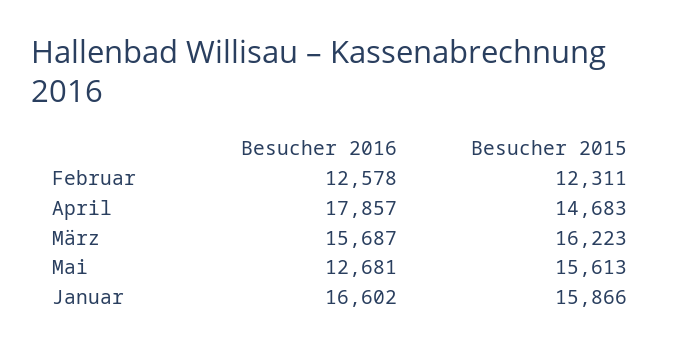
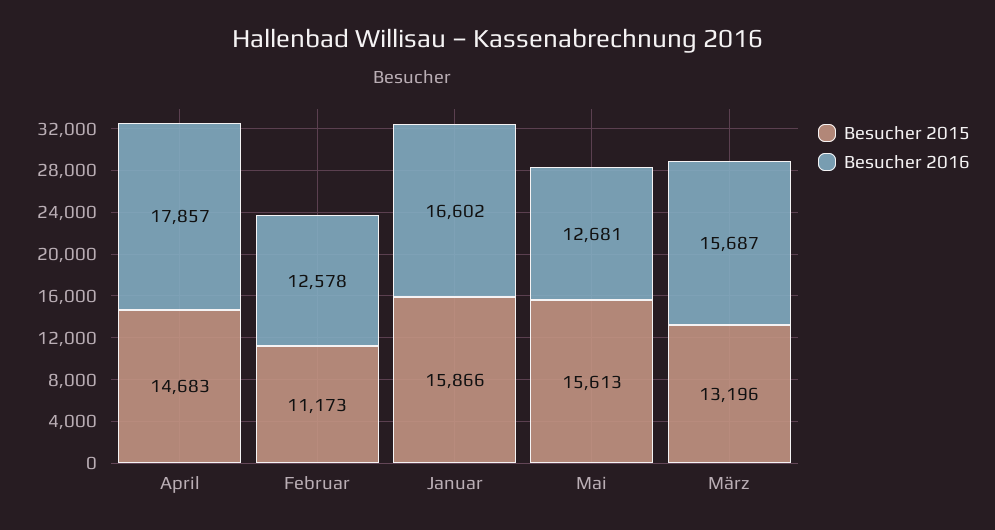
  {
    "Besucher 2016": {
      "Februar": 12578,
      "April": 17857,
      "März": 15687,
      "Mai": 12681,
      "Januar": 16602
    },
    "Besucher 2015": {
-     "Februar": 12311,
+     "Februar": 11173,
      "April": 14683,
-     "März": 16223,
+     "März": 13196,
      "Mai": 15613,
      "Januar": 15866
    }
  }

